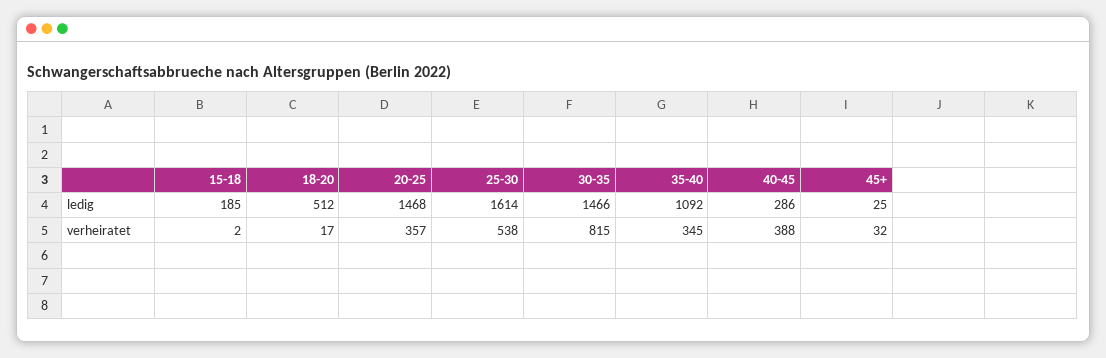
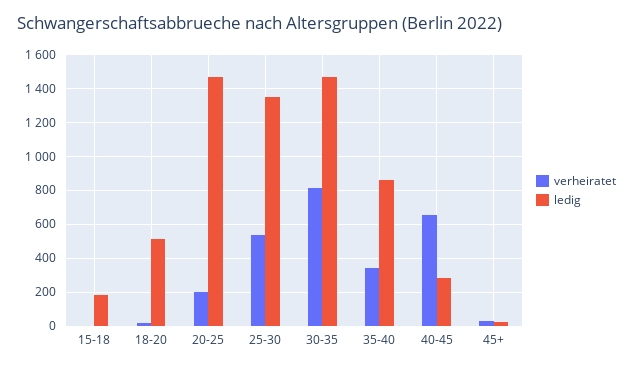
  {
    "ledig": {
      "15-18": 185,
      "18-20": 512,
      "20-25": 1468,
-     "25-30": 1614,
+     "25-30": 1350,
      "30-35": 1466,
-     "35-40": 1092,
+     "35-40": 850,
      "40-45": 286,
      "45+": 25
    },
    "verheiratet": {
      "15-18": 2,
      "18-20": 17,
-     "20-25": 357,
+     "20-25": 200,
      "25-30": 538,
      "30-35": 815,
      "35-40": 345,
-     "40-45": 388,
+     "40-45": 650,
      "45+": 32
    }
  }

